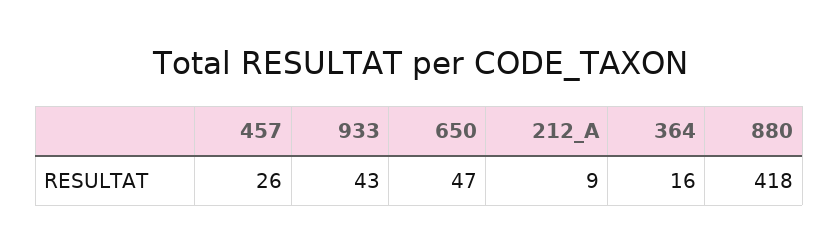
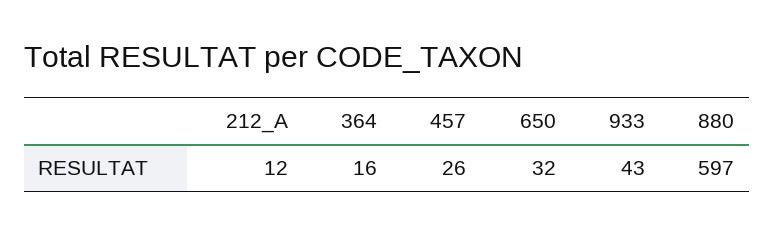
  {
    "457": 26,
    "933": 43,
-   "650": 47,
+   "650": 32,
-   "212_A": 9,
+   "212_A": 12,
    "364": 16,
-   "880": 418
+   "880": 597
  }

